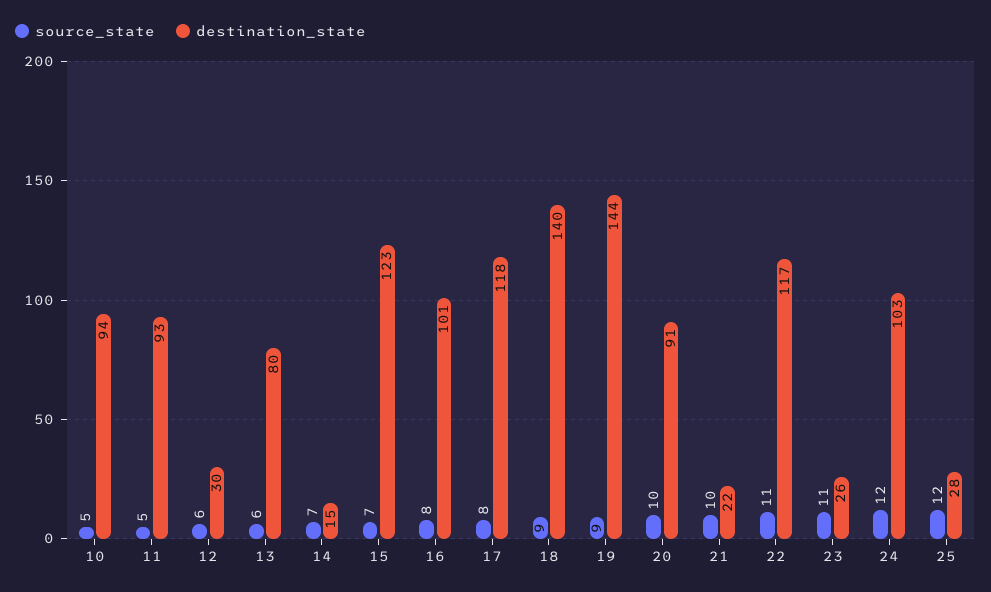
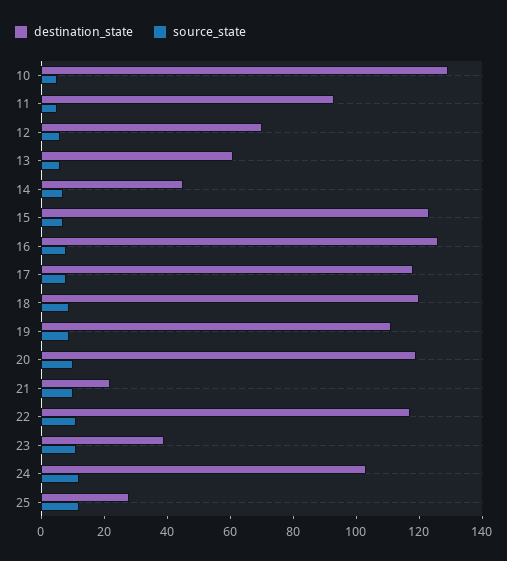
  {
    "source_state": {
      "10": 5,
      "11": 5,
      "12": 6,
      "13": 6,
      "14": 7,
      "15": 7,
      "16": 8,
      "17": 8,
      "18": 9,
      "19": 9,
      "20": 10,
      "21": 10,
      "22": 11,
      "23": 11,
      "24": 12,
      "25": 12
    },
    "destination_state": {
-     "10": 94,
+     "10": 130,
      "11": 93,
-     "12": 30,
+     "12": 70,
-     "13": 80,
+     "13": 60,
-     "14": 15,
+     "14": 45,
      "15": 123,
-     "16": 101,
+     "16": 125,
      "17": 118,
-     "18": 140,
+     "18": 120,
-     "19": 144,
+     "19": 110,
-     "20": 91,
+     "20": 120,
      "21": 22,
      "22": 117,
-     "23": 26,
+     "23": 40,
      "24": 103,
      "25": 28
    }
  }

